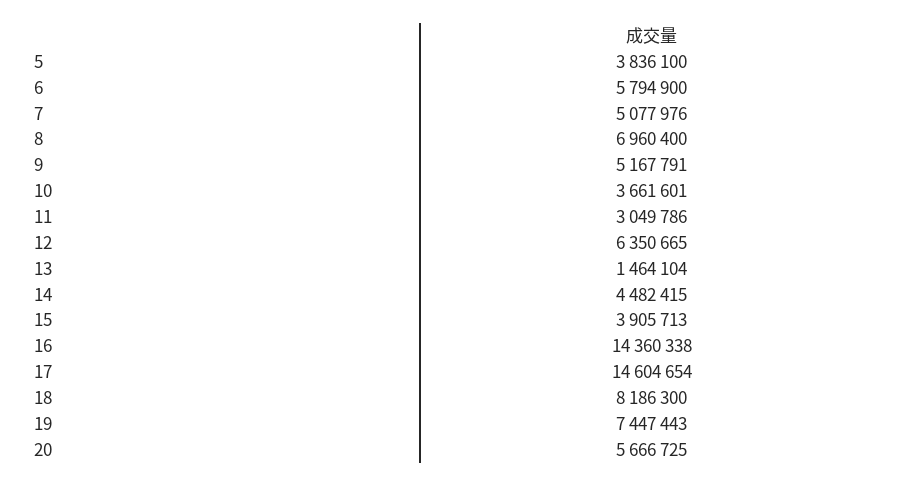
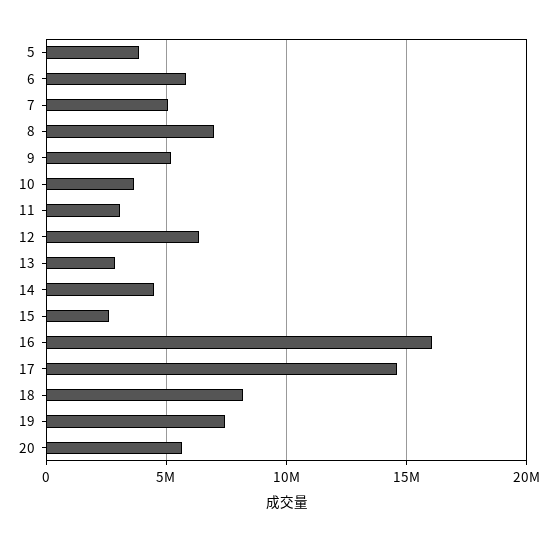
  {
    "5": 3836100,
    "6": 5794900,
    "7": 5077976,
    "8": 6960400,
    "9": 5167791,
    "10": 3661601,
    "11": 3049786,
    "12": 6350665,
-   "13": 1464104,
+   "13": 3000000,
    "14": 4482415,
-   "15": 3905713,
+   "15": 2500000,
-   "16": 14360338,
+   "16": 16000000,
    "17": 14604654,
    "18": 8186300,
    "19": 7447443,
    "20": 5666725
  }

